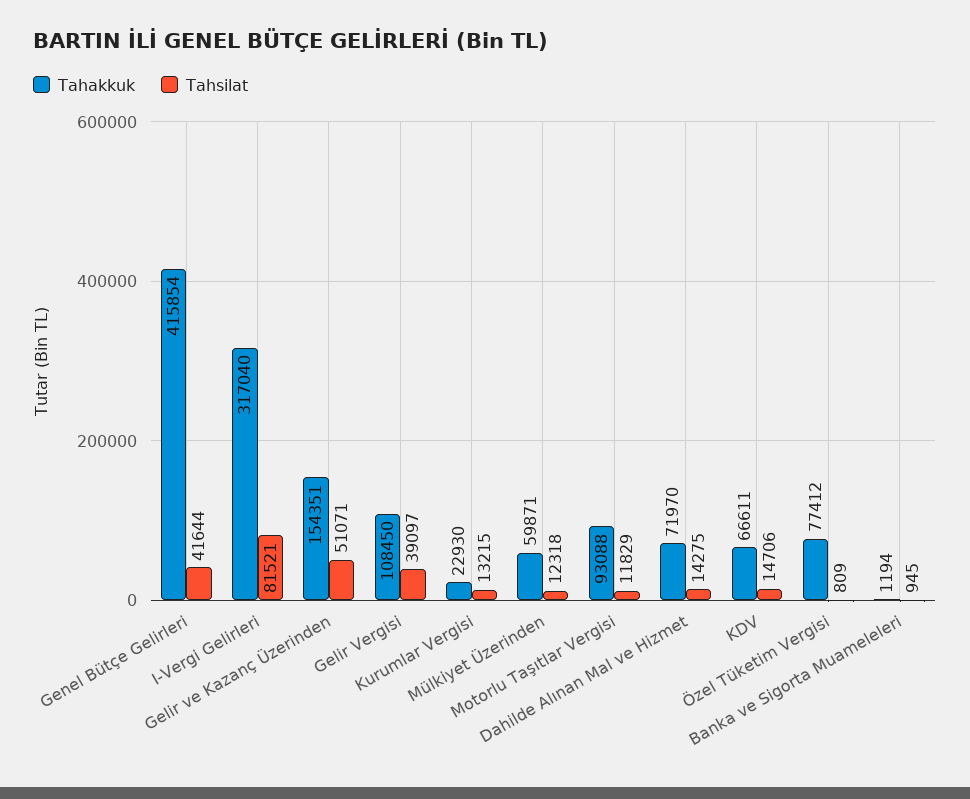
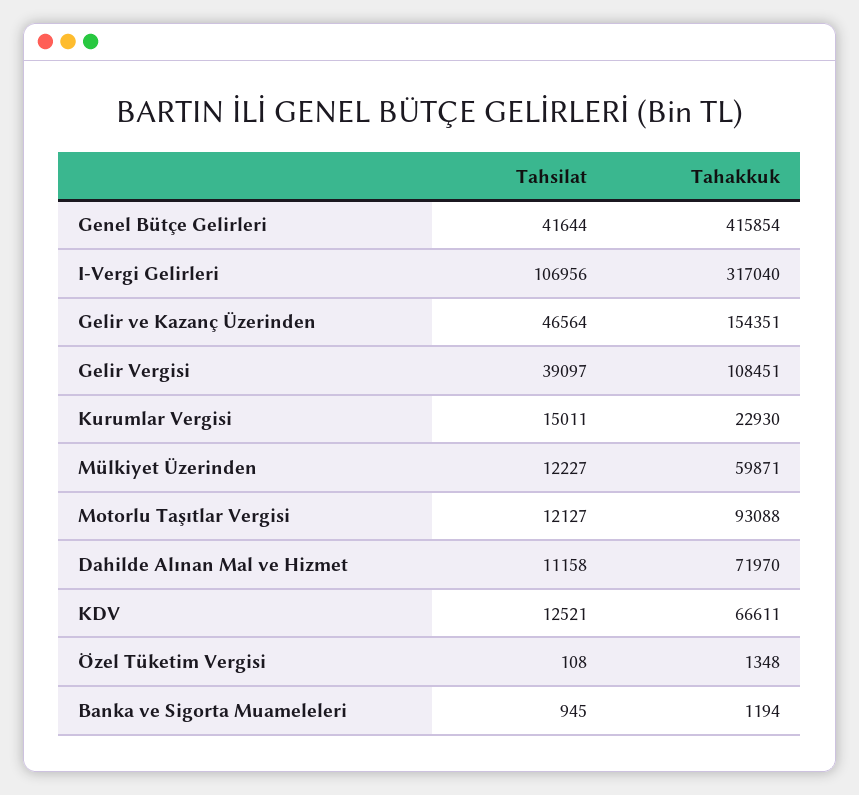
  {
    "Tahakkuk": {
      "Genel Bütçe Gelirleri": 415854,
      "I-Vergi Gelirleri": 317040,
      "Gelir ve Kazanç Üzerinden": 154351,
-     "Gelir Vergisi": 108450,
+     "Gelir Vergisi": 108451,
      "Kurumlar Vergisi": 22930,
      "Mülkiyet Üzerinden": 59871,
      "Motorlu Taşıtlar Vergisi": 93088,
      "Dahilde Alınan Mal ve Hizmet": 71970,
      "KDV": 66611,
-     "Özel Tüketim Vergisi": 77412,
+     "Özel Tüketim Vergisi": 1348,
      "Banka ve Sigorta Muameleleri": 1194
    },
    "Tahsilat": {
      "Genel Bütçe Gelirleri": 41644,
-     "I-Vergi Gelirleri": 81521,
+     "I-Vergi Gelirleri": 106956,
-     "Gelir ve Kazanç Üzerinden": 51071,
+     "Gelir ve Kazanç Üzerinden": 46564,
      "Gelir Vergisi": 39097,
-     "Kurumlar Vergisi": 13215,
+     "Kurumlar Vergisi": 15011,
-     "Mülkiyet Üzerinden": 12318,
+     "Mülkiyet Üzerinden": 12227,
-     "Motorlu Taşıtlar Vergisi": 11829,
+     "Motorlu Taşıtlar Vergisi": 12127,
-     "Dahilde Alınan Mal ve Hizmet": 14275,
+     "Dahilde Alınan Mal ve Hizmet": 11158,
-     "KDV": 14706,
+     "KDV": 12521,
-     "Özel Tüketim Vergisi": 809,
+     "Özel Tüketim Vergisi": 108,
      "Banka ve Sigorta Muameleleri": 945
    }
  }

